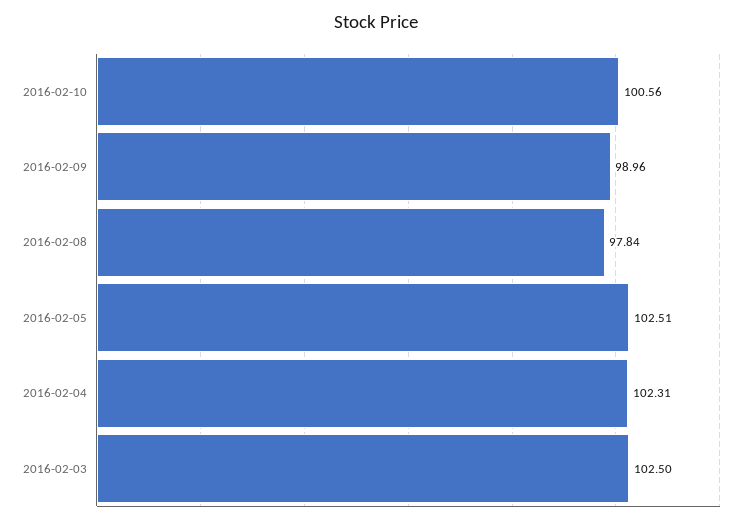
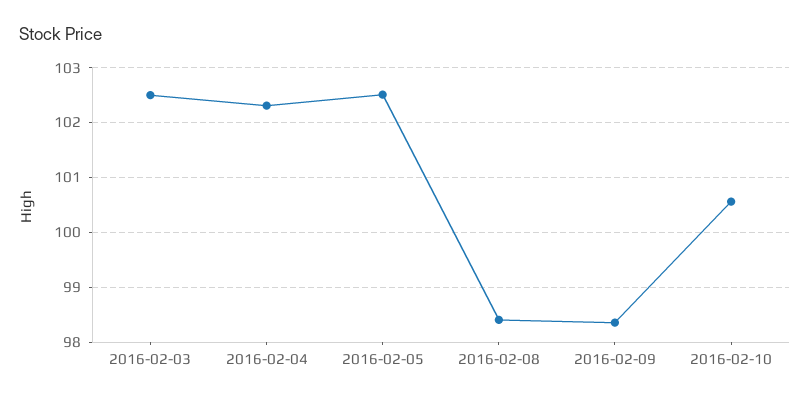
  {
    "2016-02-10": 100.56,
-   "2016-02-09": 98.96,
+   "2016-02-09": 98.4,
-   "2016-02-08": 97.84,
+   "2016-02-08": 98.4,
    "2016-02-05": 102.51,
    "2016-02-04": 102.31,
    "2016-02-03": 102.5
  }

